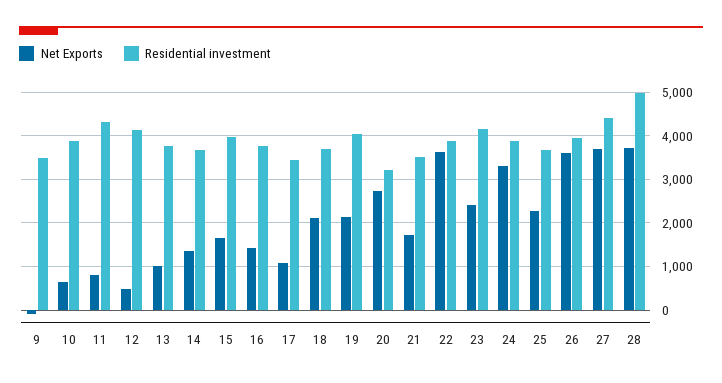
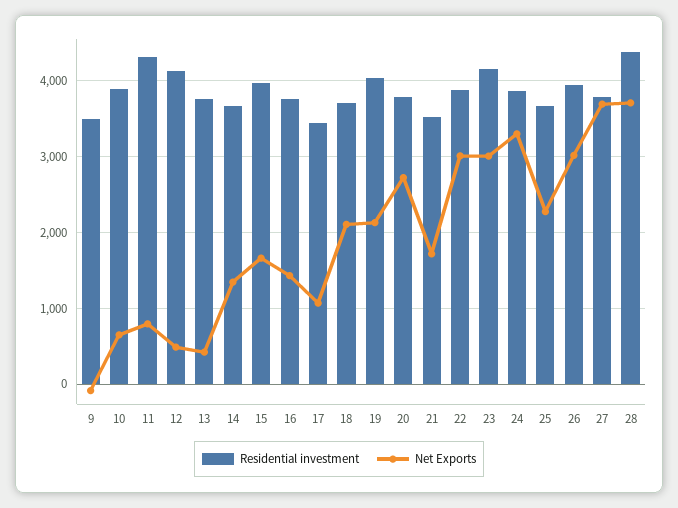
  {
    "Net Exports": {
      "9": -100,
      "10": 700,
      "11": 800,
      "12": 500,
-     "13": 1000,
+     "13": 400,
      "14": 1300,
      "15": 1700,
      "16": 1400,
      "17": 1100,
      "18": 2100,
      "19": 2100,
      "20": 2700,
      "21": 1700,
-     "22": 3600,
+     "22": 3000,
-     "23": 2400,
+     "23": 3000,
      "24": 3300,
      "25": 2300,
-     "26": 3600,
+     "26": 3000,
      "27": 3700,
      "28": 3700
    },
    "Residential investment": {
      "9": 3500,
      "10": 3900,
      "11": 4300,
      "12": 4100,
      "13": 3800,
      "14": 3700,
      "15": 4000,
      "16": 3800,
      "17": 3400,
      "18": 3700,
      "19": 4000,
-     "20": 3200,
+     "20": 3800,
      "21": 3500,
      "22": 3900,
      "23": 4200,
      "24": 3900,
      "25": 3700,
      "26": 3900,
-     "27": 4400,
+     "27": 3800,
-     "28": 5000
+     "28": 4400
    }
  }

